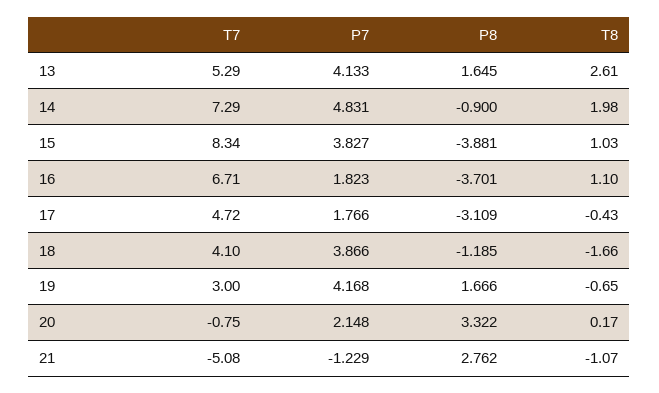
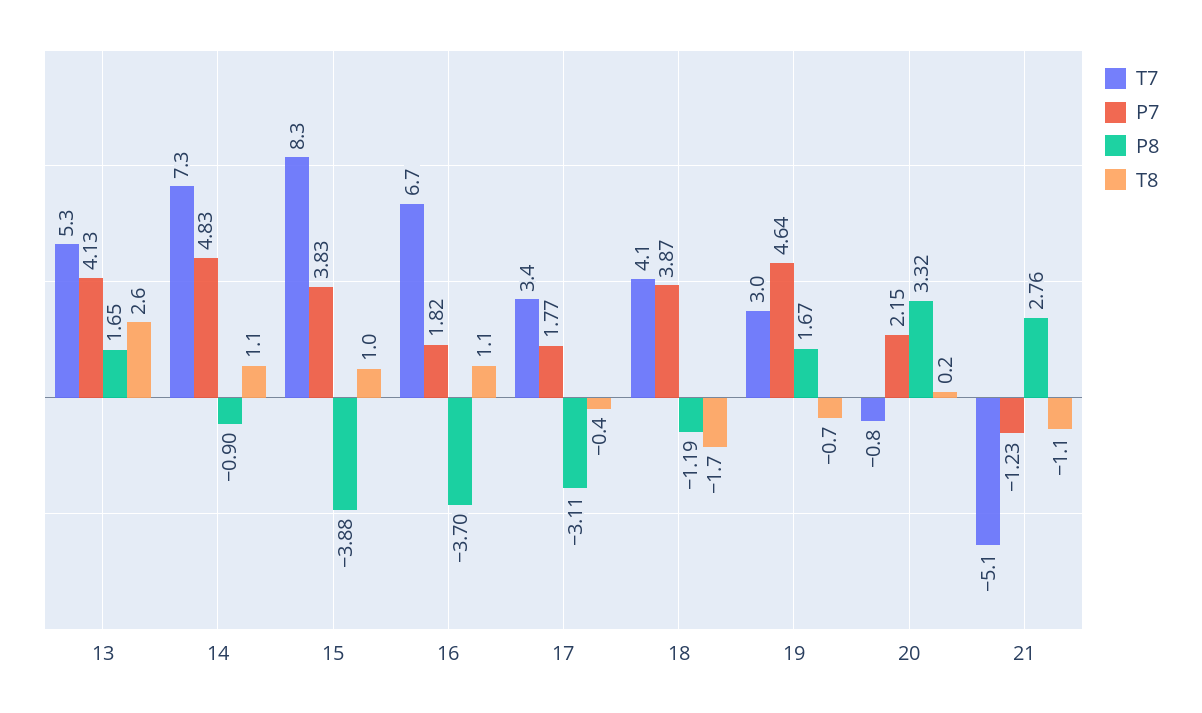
  {
    "T7": {
      "13": 5.29,
      "14": 7.29,
      "15": 8.34,
      "16": 6.71,
-     "17": 4.72,
+     "17": 3.4,
      "18": 4.1,
      "19": 3,
      "20": -0.75,
      "21": -5.08
    },
    "P7": {
      "13": 4.133,
      "14": 4.831,
      "15": 3.827,
      "16": 1.823,
      "17": 1.766,
      "18": 3.866,
-     "19": 4.168,
+     "19": 4.64,
      "20": 2.148,
      "21": -1.229
    },
    "P8": {
      "13": 1.645,
      "14": -0.9,
      "15": -3.881,
      "16": -3.701,
      "17": -3.109,
      "18": -1.185,
      "19": 1.666,
      "20": 3.322,
      "21": 2.762
    },
    "T8": {
      "13": 2.61,
-     "14": 1.98,
+     "14": 1.1,
      "15": 1.03,
      "16": 1.1,
      "17": -0.43,
      "18": -1.66,
      "19": -0.65,
      "20": 0.17,
      "21": -1.07
    }
  }

